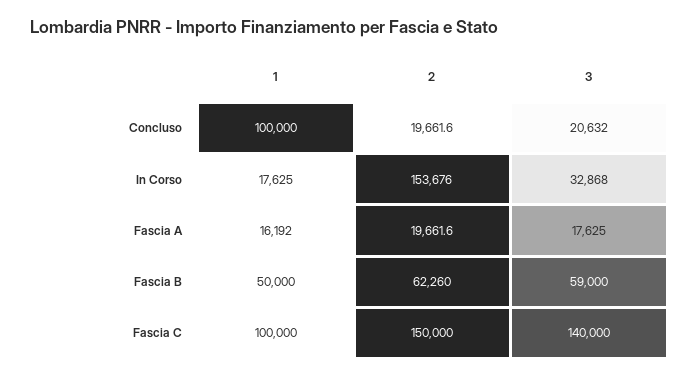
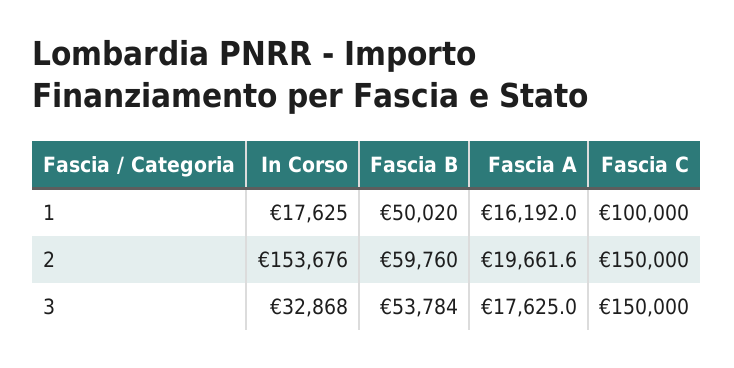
  {
    "1": {
-     "Concluso": 100000,
      "In Corso": 17625,
      "Fascia A": 16192,
-     "Fascia B": 50000,
+     "Fascia B": 50020,
      "Fascia C": 100000
    },
    "2": {
-     "Concluso": 19661.6,
      "In Corso": 153676,
      "Fascia A": 19661.6,
-     "Fascia B": 62260,
+     "Fascia B": 59760,
      "Fascia C": 150000
    },
    "3": {
-     "Concluso": 20632,
      "In Corso": 32868,
      "Fascia A": 17625,
-     "Fascia B": 59000,
+     "Fascia B": 53784,
-     "Fascia C": 140000
+     "Fascia C": 150000
    }
  }

